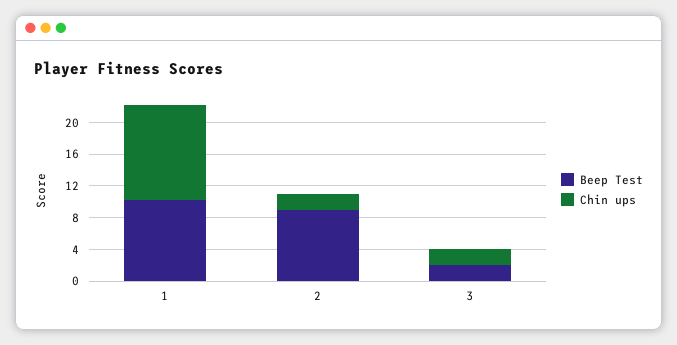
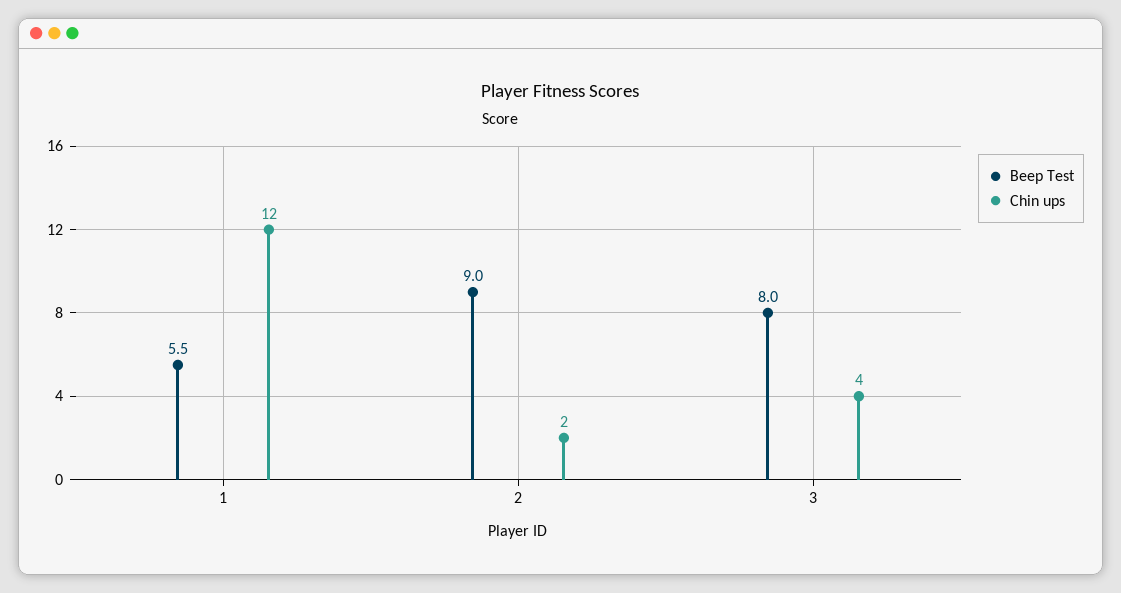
  {
    "Beep Test": {
-     "1": 10,
+     "1": 5.5,
      "2": 9,
-     "3": 2
+     "3": 8
    },
    "Chin ups": {
      "1": 12,
      "2": 2,
-     "3": 2
+     "3": 4
    }
  }

